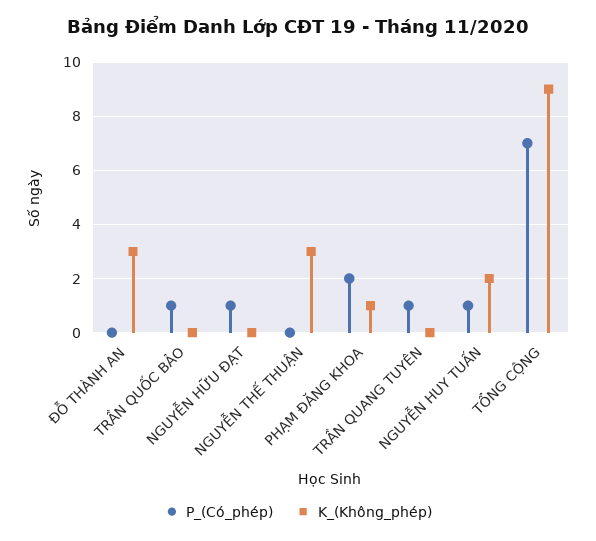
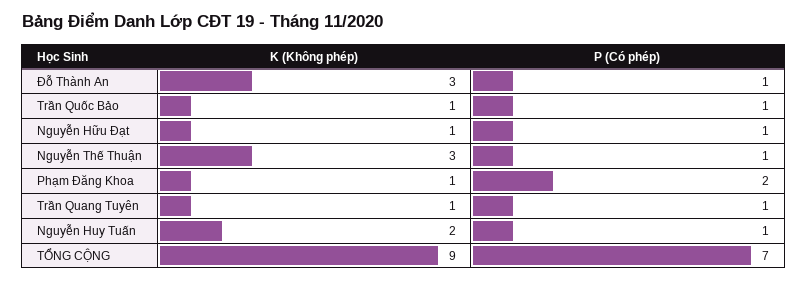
  {
    "P_(Có_phép)": {
-     "ĐỖ THÀNH AN": 0,
+     "ĐỖ THÀNH AN": 1,
      "TRẦN QUỐC BẢO": 1,
      "NGUYỄN HỮU ĐẠT": 1,
-     "NGUYỄN THẾ THUẬN": 0,
+     "NGUYỄN THẾ THUẬN": 1,
      "PHẠM ĐĂNG KHOA": 2,
      "TRẦN QUANG TUYÊN": 1,
      "NGUYỄN HUY TUẤN": 1,
      "TỔNG CỘNG": 7
    },
    "K_(Không_phép)": {
      "ĐỖ THÀNH AN": 3,
-     "TRẦN QUỐC BẢO": 0,
+     "TRẦN QUỐC BẢO": 1,
-     "NGUYỄN HỮU ĐẠT": 0,
+     "NGUYỄN HỮU ĐẠT": 1,
      "NGUYỄN THẾ THUẬN": 3,
      "PHẠM ĐĂNG KHOA": 1,
-     "TRẦN QUANG TUYÊN": 0,
+     "TRẦN QUANG TUYÊN": 1,
      "NGUYỄN HUY TUẤN": 2,
      "TỔNG CỘNG": 9
    }
  }

